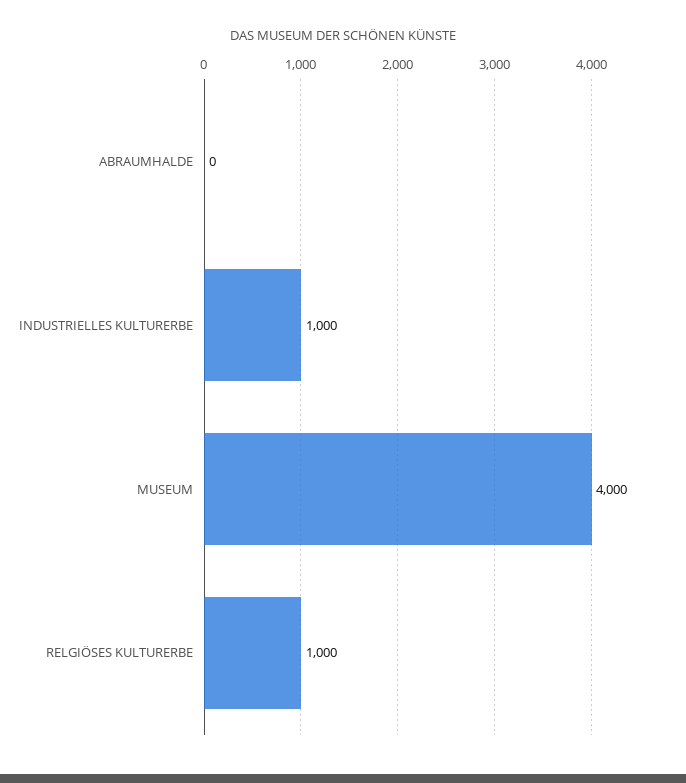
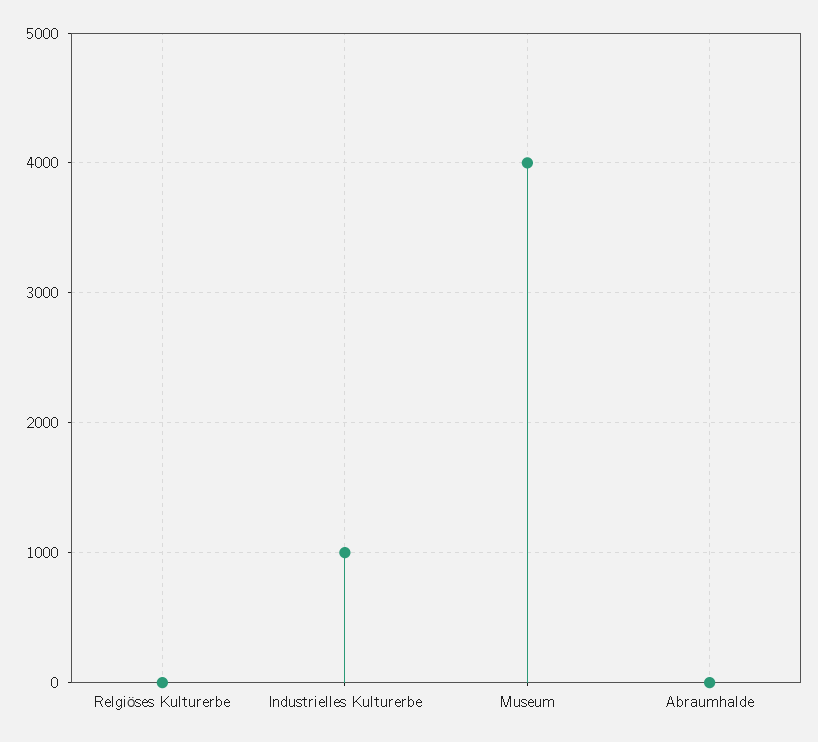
  {
    "ABRAUMHALDE": 0,
    "INDUSTRIELLES KULTURERBE": 1000,
    "MUSEUM": 4000,
-   "RELGIÖSES KULTURERBE": 1000
+   "RELGIÖSES KULTURERBE": 0
  }

